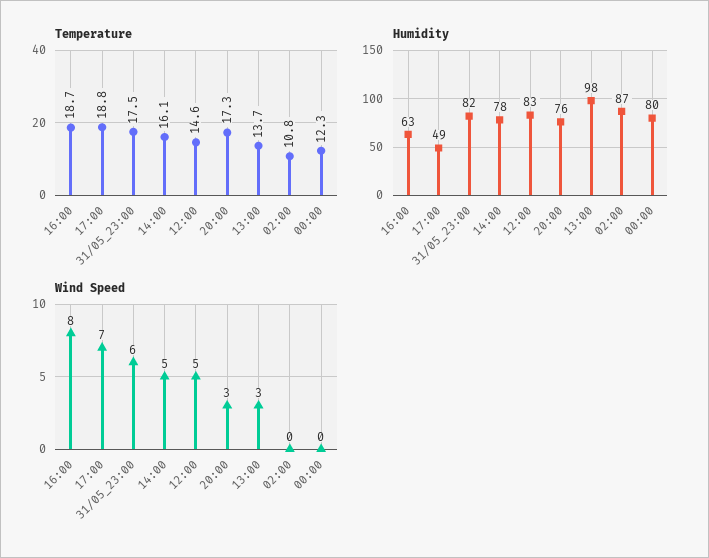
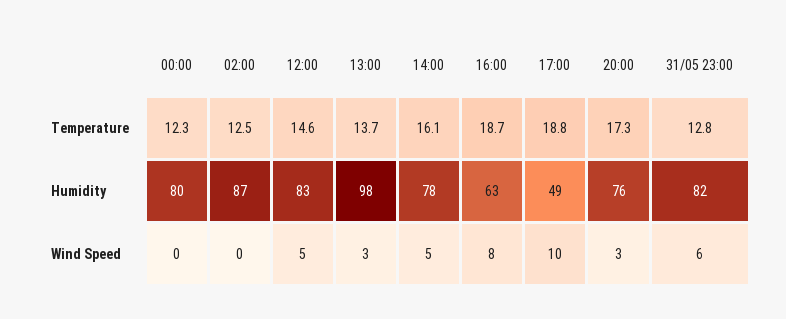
  {
    "Temperature": {
      "16:00": 18.7,
      "17:00": 18.8,
-     "31/05_23:00": 17.5,
+     "31/05_23:00": 12.8,
      "14:00": 16.1,
      "12:00": 14.6,
      "20:00": 17.3,
      "13:00": 13.7,
-     "02:00": 10.8,
+     "02:00": 12.5,
      "00:00": 12.3
    },
    "Humidity": {
      "16:00": 63,
      "17:00": 49,
      "31/05_23:00": 82,
      "14:00": 78,
      "12:00": 83,
      "20:00": 76,
      "13:00": 98,
      "02:00": 87,
      "00:00": 80
    },
    "Wind Speed": {
      "16:00": 8,
-     "17:00": 7,
+     "17:00": 10,
      "31/05_23:00": 6,
      "14:00": 5,
      "12:00": 5,
      "20:00": 3,
      "13:00": 3,
      "02:00": 0,
      "00:00": 0
    }
  }

